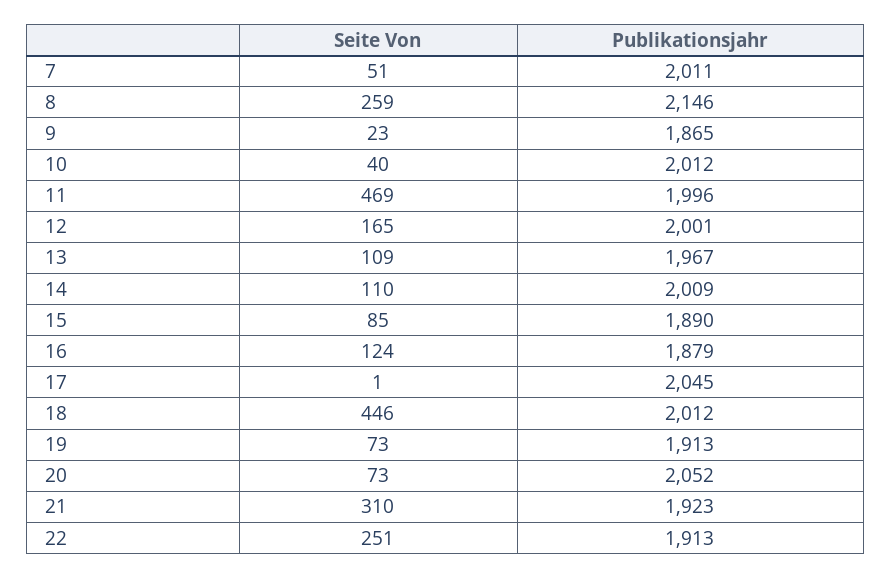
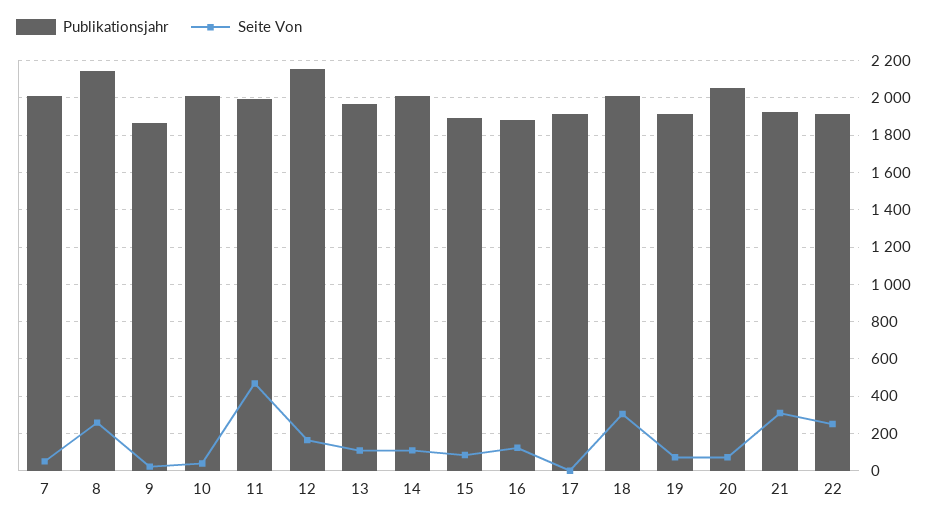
  {
    "Seite Von": {
      "7": 51,
      "8": 259,
      "9": 23,
      "10": 40,
      "11": 469,
      "12": 165,
      "13": 109,
      "14": 110,
      "15": 85,
      "16": 124,
      "17": 1,
-     "18": 446,
+     "18": 300,
      "19": 73,
      "20": 73,
      "21": 310,
      "22": 251
    },
    "Publikationsjahr": {
      "7": 2011,
      "8": 2146,
      "9": 1865,
      "10": 2012,
      "11": 1996,
-     "12": 2001,
+     "12": 2150,
      "13": 1967,
      "14": 2009,
      "15": 1890,
      "16": 1879,
-     "17": 2045,
+     "17": 1900,
      "18": 2012,
      "19": 1913,
      "20": 2052,
      "21": 1923,
      "22": 1913
    }
  }

